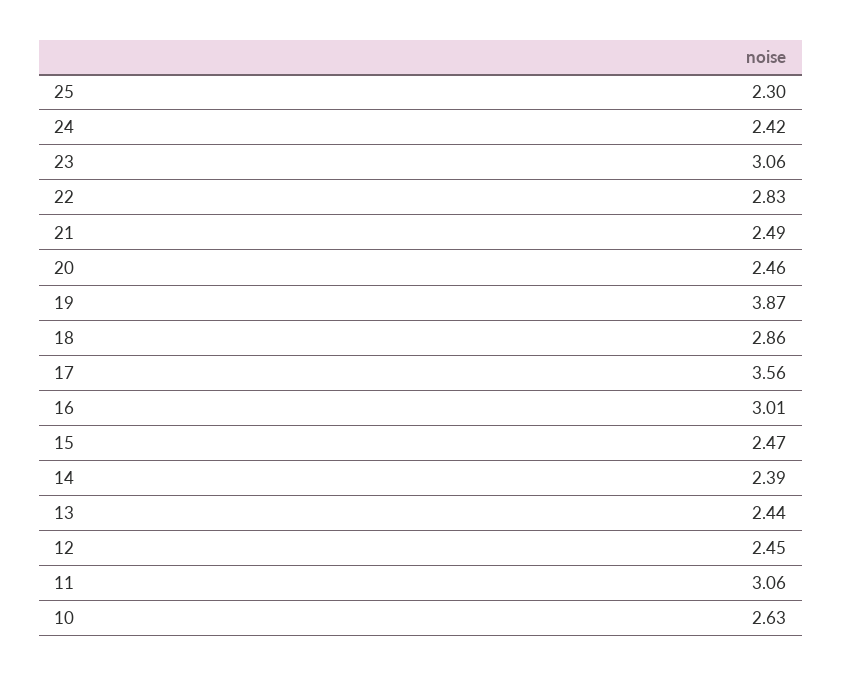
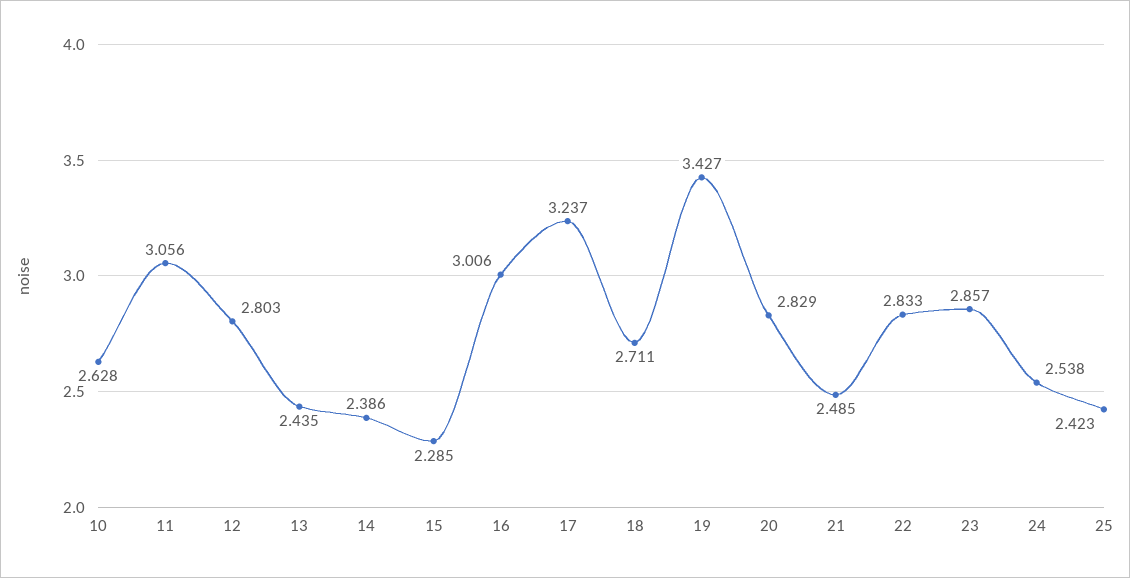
  {
-   "25": 2.3,
+   "25": 2.423,
-   "24": 2.42,
+   "24": 2.538,
-   "23": 3.06,
+   "23": 2.857,
    "22": 2.833,
    "21": 2.485,
-   "20": 2.46,
+   "20": 2.829,
-   "19": 3.87,
+   "19": 3.427,
-   "18": 2.86,
+   "18": 2.711,
-   "17": 3.56,
+   "17": 3.237,
    "16": 3.006,
-   "15": 2.47,
+   "15": 2.285,
    "14": 2.386,
    "13": 2.435,
-   "12": 2.45,
+   "12": 2.803,
    "11": 3.056,
    "10": 2.628
  }

